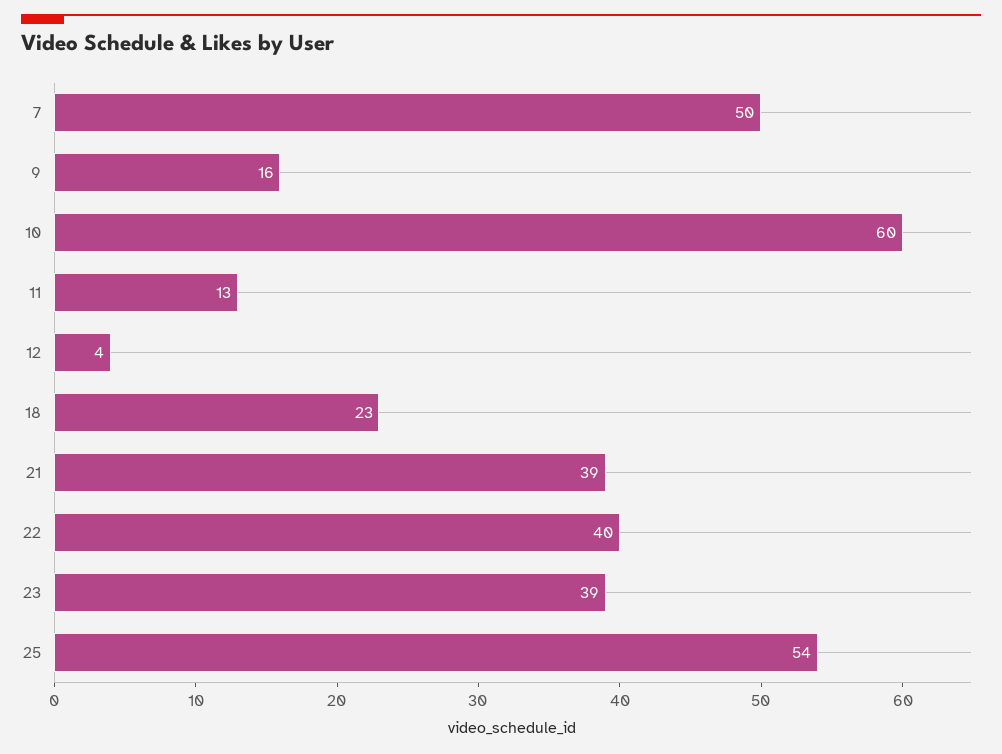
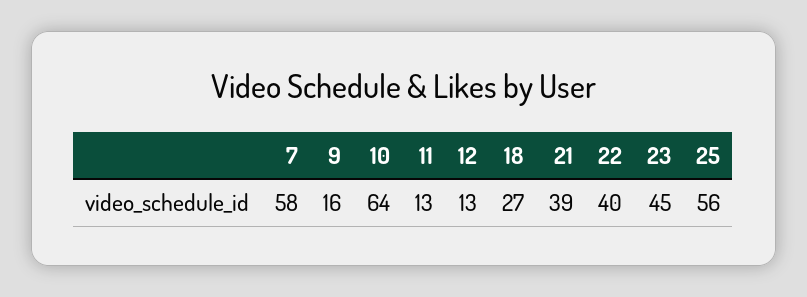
  {
-   "7": 50,
+   "7": 58,
    "9": 16,
-   "10": 60,
+   "10": 64,
    "11": 13,
-   "12": 4,
+   "12": 13,
-   "18": 23,
+   "18": 27,
    "21": 39,
    "22": 40,
-   "23": 39,
+   "23": 45,
-   "25": 54
+   "25": 56
  }

